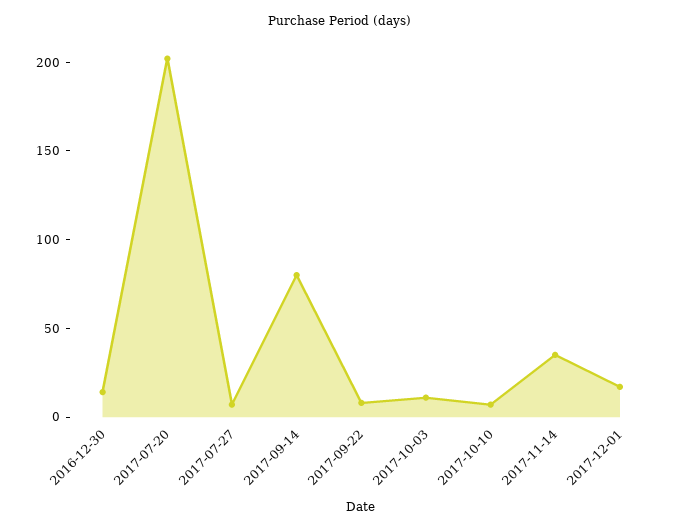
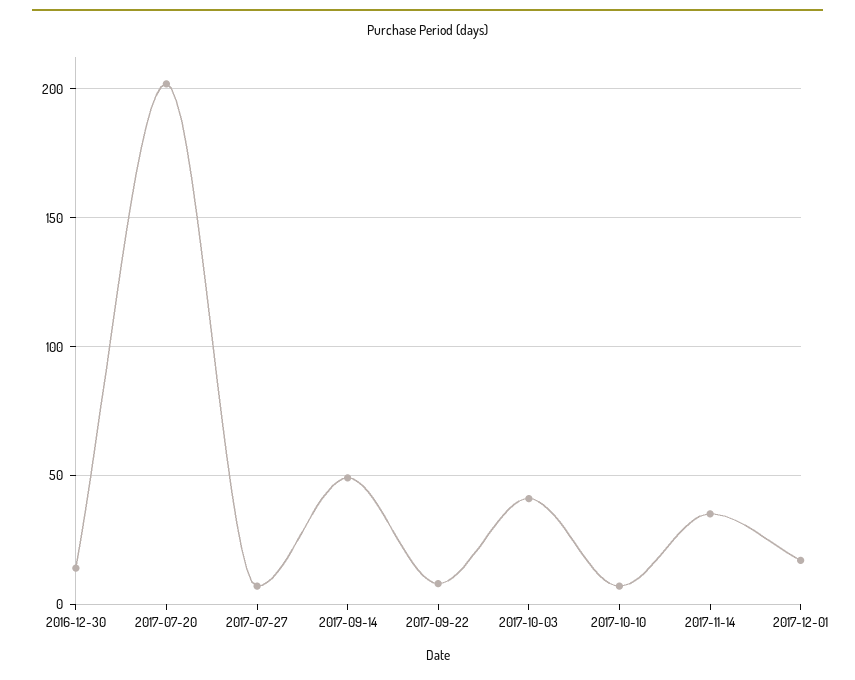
  {
    "2016-12-30": 15,
    "2017-07-20": 200,
    "2017-07-27": 5,
-   "2017-09-14": 80,
+   "2017-09-14": 50,
    "2017-09-22": 10,
-   "2017-10-03": 10,
+   "2017-10-03": 40,
    "2017-10-10": 5,
    "2017-11-14": 35,
    "2017-12-01": 15
  }

